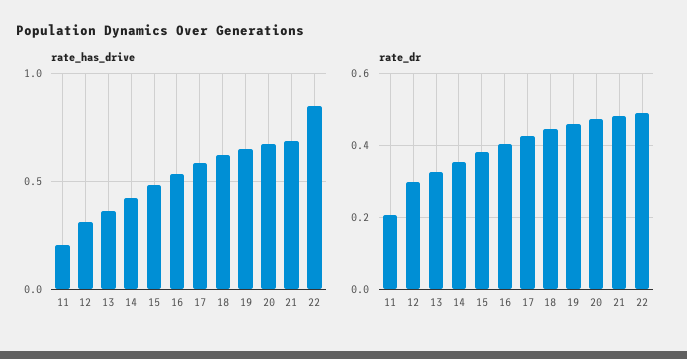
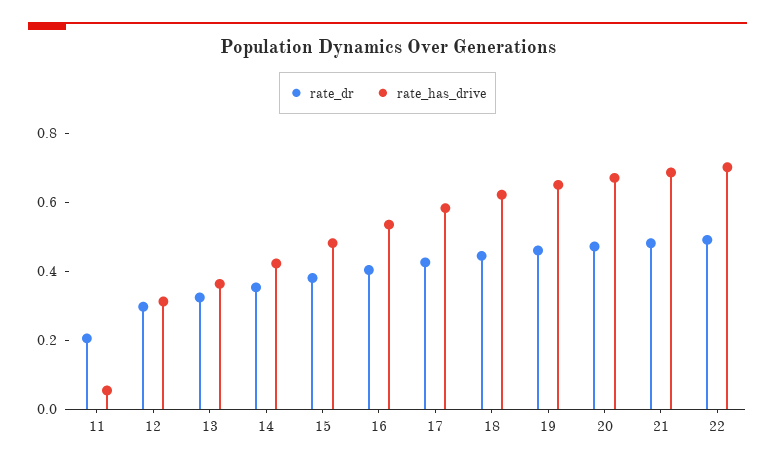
  {
    "rate_has_drive": {
-     "11": 0.2,
+     "11": 0.05,
      "12": 0.3,
      "13": 0.35,
      "14": 0.4,
      "15": 0.5,
      "16": 0.55,
      "17": 0.6,
      "18": 0.6,
      "19": 0.65,
      "20": 0.65,
      "21": 0.7,
-     "22": 0.85
+     "22": 0.7
    },
    "rate_dr": {
      "11": 0.2,
      "12": 0.3,
      "13": 0.32,
      "14": 0.36,
      "15": 0.38,
      "16": 0.4,
      "17": 0.42,
      "18": 0.44,
      "19": 0.46,
      "20": 0.48,
      "21": 0.48,
      "22": 0.5
    }
  }

